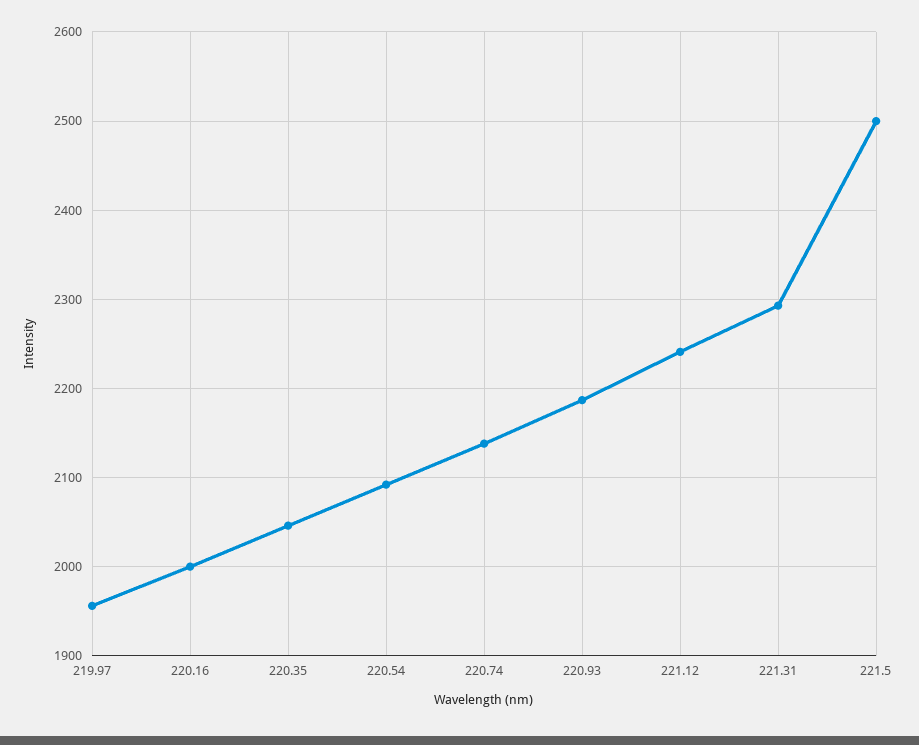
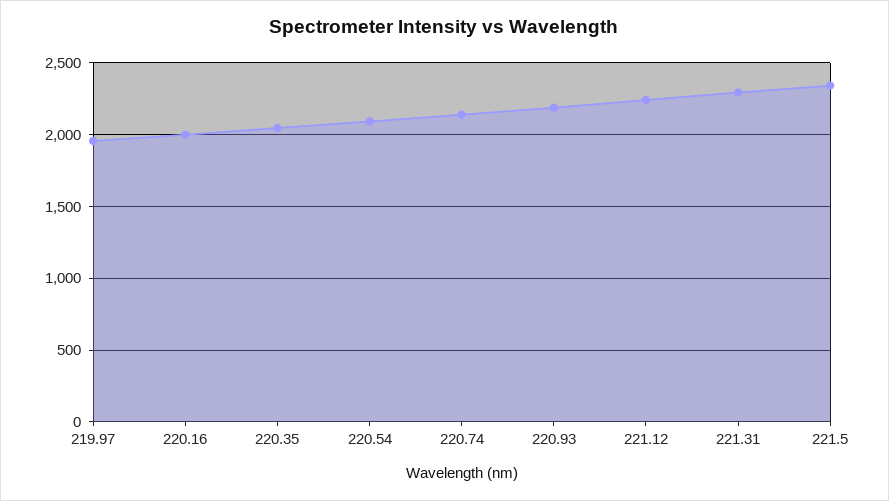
  {
    "219.97": 1960,
    "220.16": 2000,
    "220.35": 2050,
    "220.54": 2090,
    "220.74": 2140,
    "220.93": 2190,
    "221.12": 2240,
    "221.31": 2290,
-   "221.5": 2500
+   "221.5": 2350
  }

